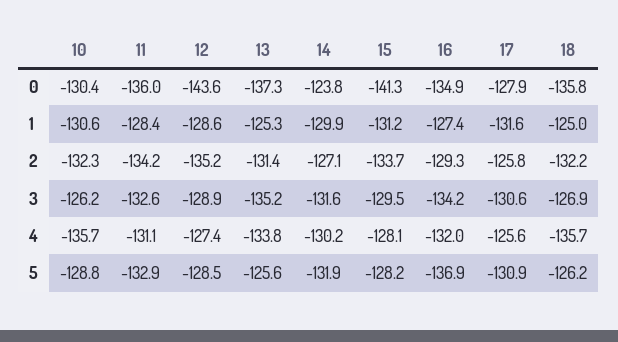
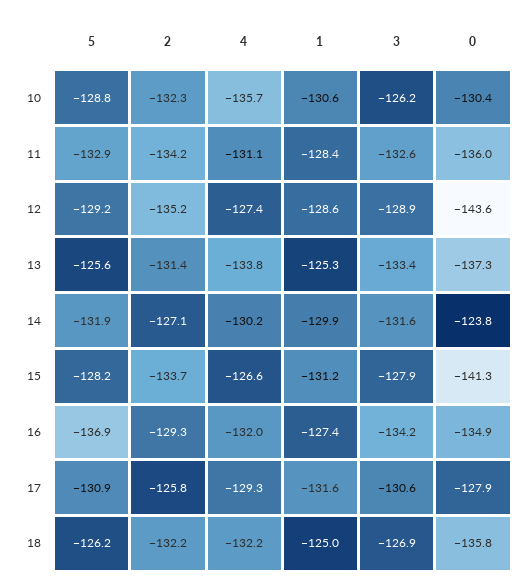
  {
    "10": {
      "0": -130.4,
      "1": -130.6,
      "2": -132.3,
      "3": -126.2,
      "4": -135.7,
      "5": -128.8
    },
    "11": {
      "0": -136,
      "1": -128.4,
      "2": -134.2,
      "3": -132.6,
      "4": -131.1,
      "5": -132.9
    },
    "12": {
      "0": -143.6,
      "1": -128.6,
      "2": -135.2,
      "3": -128.9,
      "4": -127.4,
-     "5": -128.5
+     "5": -129.2
    },
    "13": {
      "0": -137.3,
      "1": -125.3,
      "2": -131.4,
-     "3": -135.2,
+     "3": -133.4,
      "4": -133.8,
      "5": -125.6
    },
    "14": {
      "0": -123.8,
      "1": -129.9,
      "2": -127.1,
      "3": -131.6,
      "4": -130.2,
      "5": -131.9
    },
    "15": {
      "0": -141.3,
      "1": -131.2,
      "2": -133.7,
-     "3": -129.5,
+     "3": -127.9,
-     "4": -128.1,
+     "4": -126.6,
      "5": -128.2
    },
    "16": {
      "0": -134.9,
      "1": -127.4,
      "2": -129.3,
      "3": -134.2,
      "4": -132,
      "5": -136.9
    },
    "17": {
      "0": -127.9,
      "1": -131.6,
      "2": -125.8,
      "3": -130.6,
-     "4": -125.6,
+     "4": -129.3,
      "5": -130.9
    },
    "18": {
      "0": -135.8,
      "1": -125,
      "2": -132.2,
      "3": -126.9,
-     "4": -135.7,
+     "4": -132.2,
      "5": -126.2
    }
  }

